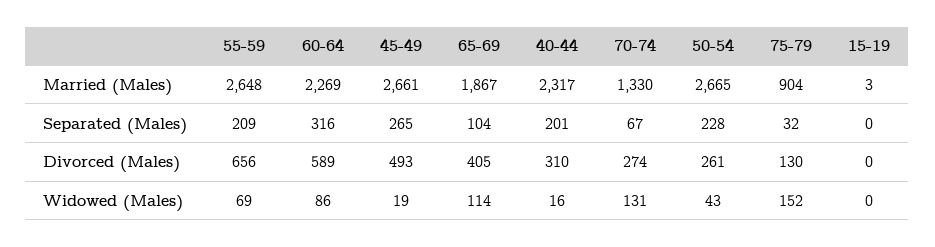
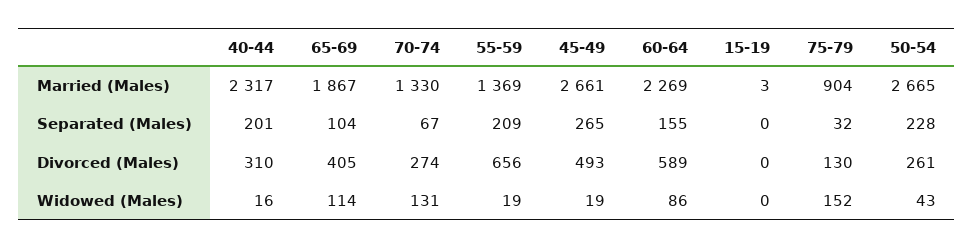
  {
    "55-59": {
-     "Married (Males)": 2648,
+     "Married (Males)": 1369,
      "Separated (Males)": 209,
      "Divorced (Males)": 656,
-     "Widowed (Males)": 69
+     "Widowed (Males)": 19
    },
    "60-64": {
      "Married (Males)": 2269,
-     "Separated (Males)": 316,
+     "Separated (Males)": 155,
      "Divorced (Males)": 589,
      "Widowed (Males)": 86
    },
    "45-49": {
      "Married (Males)": 2661,
      "Separated (Males)": 265,
      "Divorced (Males)": 493,
      "Widowed (Males)": 19
    },
    "65-69": {
      "Married (Males)": 1867,
      "Separated (Males)": 104,
      "Divorced (Males)": 405,
      "Widowed (Males)": 114
    },
    "40-44": {
      "Married (Males)": 2317,
      "Separated (Males)": 201,
      "Divorced (Males)": 310,
      "Widowed (Males)": 16
    },
    "70-74": {
      "Married (Males)": 1330,
      "Separated (Males)": 67,
      "Divorced (Males)": 274,
      "Widowed (Males)": 131
    },
    "50-54": {
      "Married (Males)": 2665,
      "Separated (Males)": 228,
      "Divorced (Males)": 261,
      "Widowed (Males)": 43
    },
    "75-79": {
      "Married (Males)": 904,
      "Separated (Males)": 32,
      "Divorced (Males)": 130,
      "Widowed (Males)": 152
    },
    "15-19": {
      "Married (Males)": 3,
      "Separated (Males)": 0,
      "Divorced (Males)": 0,
      "Widowed (Males)": 0
    }
  }

